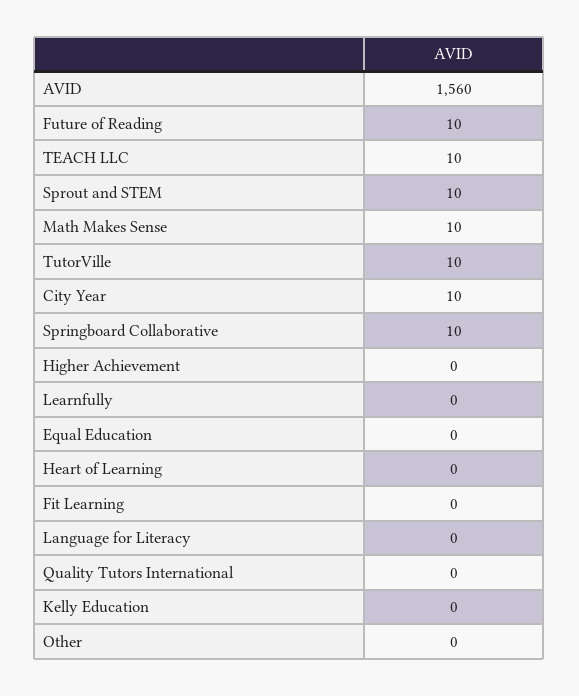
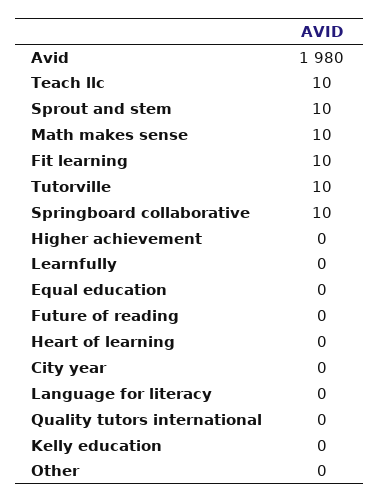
  {
-   "AVID": 1560,
+   "AVID": 1980,
-   "Future of Reading": 10,
+   "Future of Reading": 0,
    "TEACH LLC": 10,
    "Sprout and STEM": 10,
    "Math Makes Sense": 10,
    "TutorVille": 10,
-   "City Year": 10,
+   "City Year": 0,
    "Springboard Collaborative": 10,
    "Higher Achievement": 0,
    "Learnfully": 0,
    "Equal Education": 0,
    "Heart of Learning": 0,
-   "Fit Learning": 0,
+   "Fit Learning": 10,
    "Language for Literacy": 0,
    "Quality Tutors International": 0,
    "Kelly Education": 0,
    "Other": 0
  }

